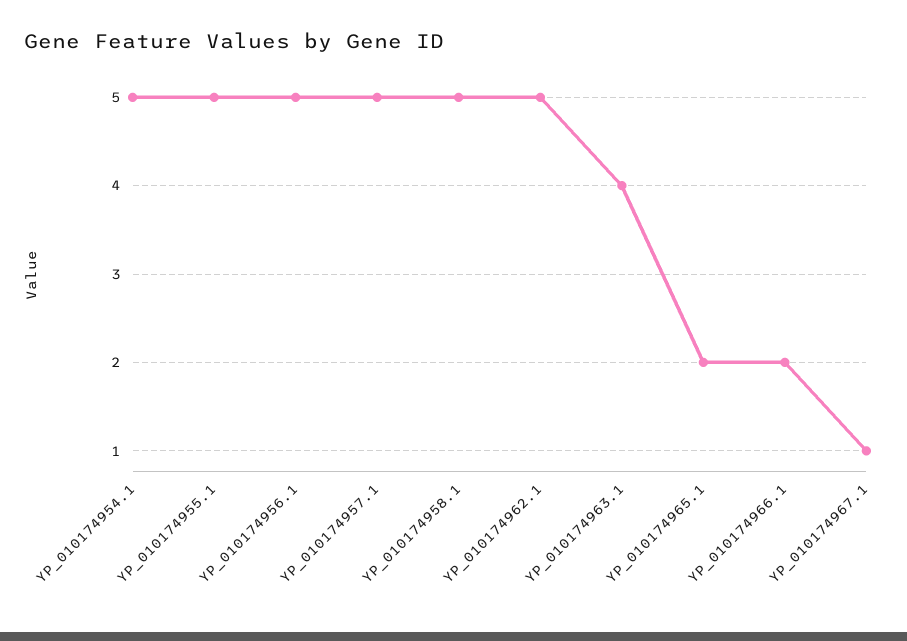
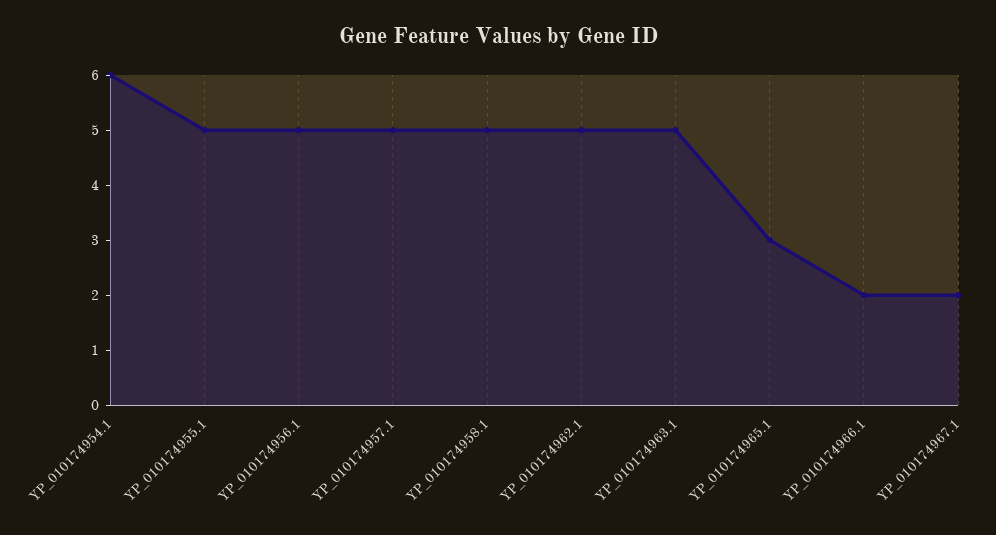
  {
-   "YP_010174954.1": 5,
+   "YP_010174954.1": 6,
    "YP_010174955.1": 5,
    "YP_010174956.1": 5,
    "YP_010174957.1": 5,
    "YP_010174958.1": 5,
    "YP_010174962.1": 5,
-   "YP_010174963.1": 4,
+   "YP_010174963.1": 5,
-   "YP_010174965.1": 2,
+   "YP_010174965.1": 3,
    "YP_010174966.1": 2,
-   "YP_010174967.1": 1
+   "YP_010174967.1": 2
  }

